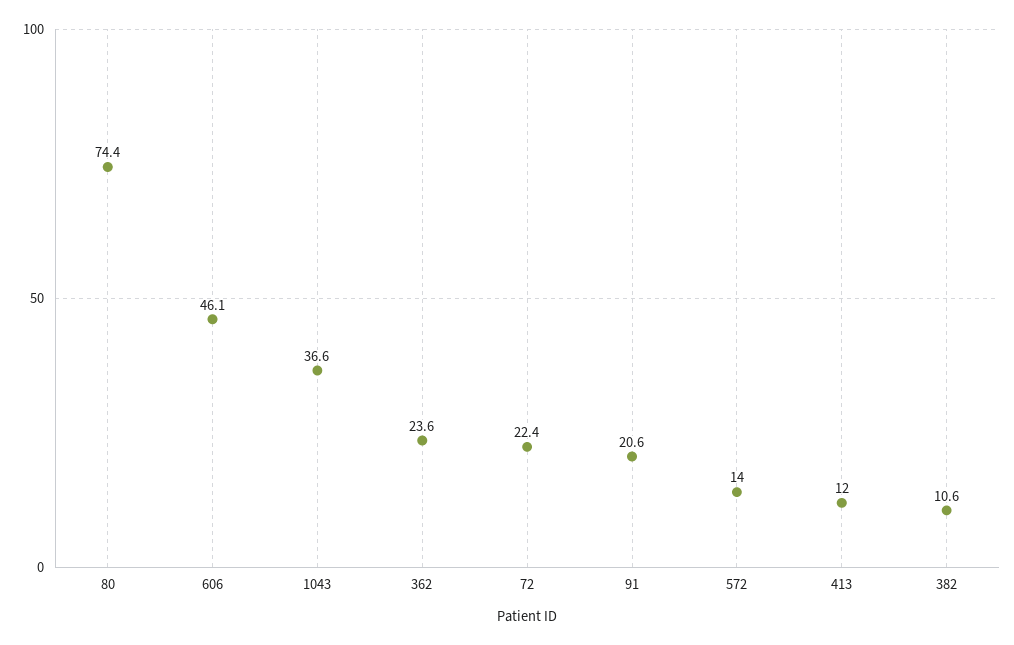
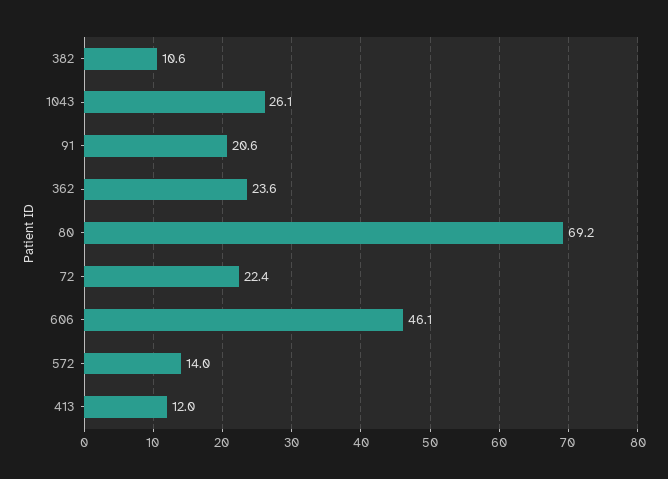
  {
-   "80": 74.4,
+   "80": 69.2,
    "606": 46.1,
-   "1043": 36.6,
+   "1043": 26.1,
    "362": 23.6,
    "72": 22.4,
    "91": 20.6,
    "572": 14,
    "413": 12,
    "382": 10.6
  }

